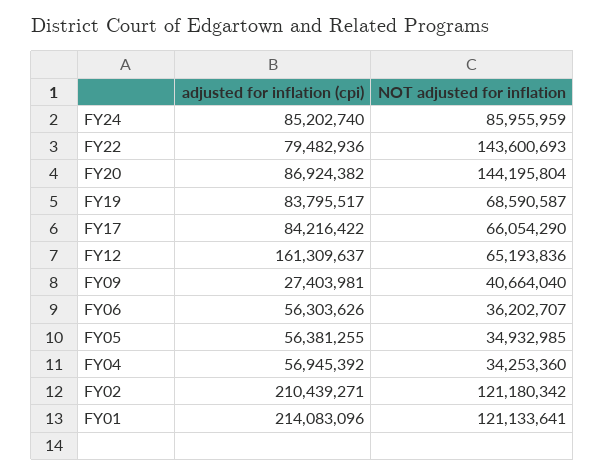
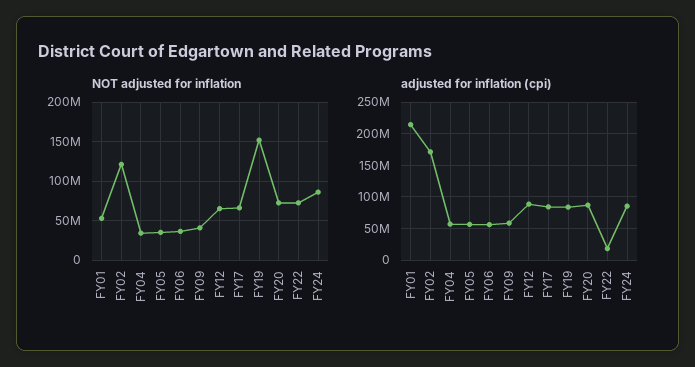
  {
    "adjusted for inflation (cpi)": {
      "FY24": 85202740,
-     "FY22": 79482936,
+     "FY22": 20000000,
      "FY20": 86924382,
      "FY19": 83795517,
      "FY17": 84216422,
-     "FY12": 161309637,
+     "FY12": 90000000,
-     "FY09": 27403981,
+     "FY09": 60000000,
      "FY06": 56303626,
      "FY05": 56381255,
      "FY04": 56945392,
-     "FY02": 210439271,
+     "FY02": 170000000,
      "FY01": 214083096
    },
    "NOT adjusted for inflation": {
      "FY24": 85955959,
-     "FY22": 143600693,
+     "FY22": 70000000,
-     "FY20": 144195804,
+     "FY20": 70000000,
-     "FY19": 68590587,
+     "FY19": 150000000,
      "FY17": 66054290,
      "FY12": 65193836,
      "FY09": 40664040,
      "FY06": 36202707,
      "FY05": 34932985,
      "FY04": 34253360,
      "FY02": 121180342,
-     "FY01": 121133641
+     "FY01": 50000000
    }
  }

